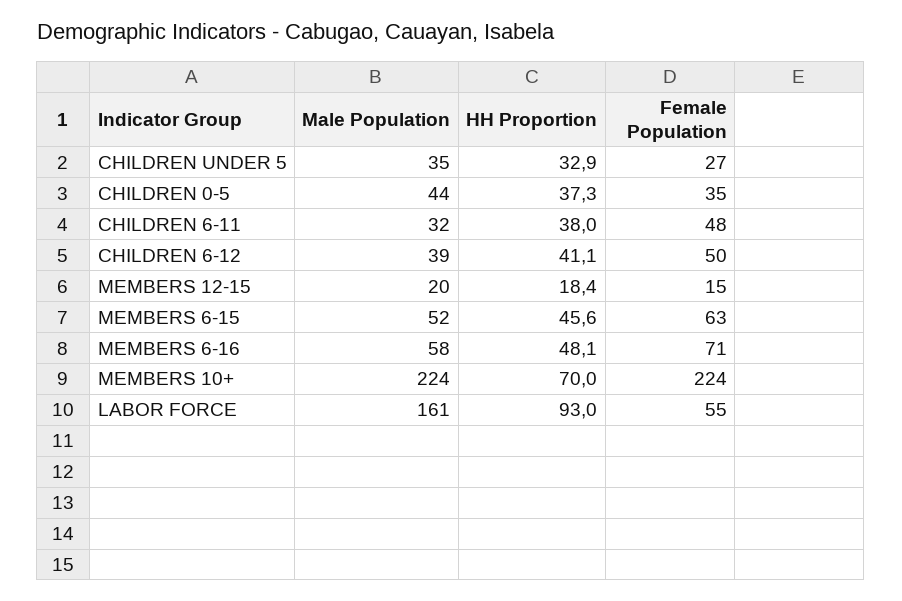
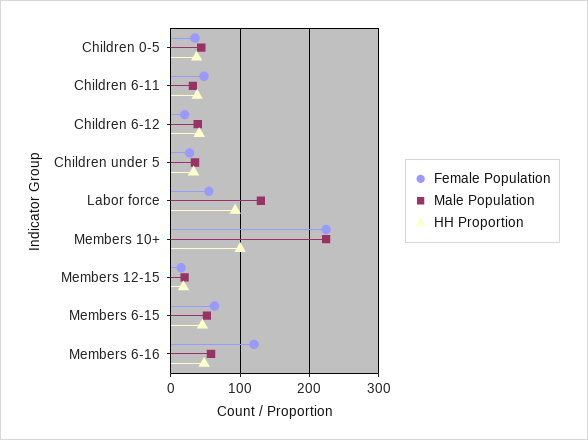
  {
    "Male Population": {
      "CHILDREN UNDER 5": 35,
      "CHILDREN 0-5": 44,
      "CHILDREN 6-11": 32,
      "CHILDREN 6-12": 39,
      "MEMBERS 12-15": 20,
      "MEMBERS 6-15": 52,
      "MEMBERS 6-16": 58,
      "MEMBERS 10+": 224,
-     "LABOR FORCE": 161
+     "LABOR FORCE": 130
    },
    "HH Proportion": {
      "CHILDREN UNDER 5": 32.9,
      "CHILDREN 0-5": 37.3,
      "CHILDREN 6-11": 38,
      "CHILDREN 6-12": 41.1,
      "MEMBERS 12-15": 18.4,
      "MEMBERS 6-15": 45.6,
      "MEMBERS 6-16": 48.1,
-     "MEMBERS 10+": 70,
+     "MEMBERS 10+": 100,
      "LABOR FORCE": 93
    },
    "Female Population": {
      "CHILDREN UNDER 5": 27,
      "CHILDREN 0-5": 35,
      "CHILDREN 6-11": 48,
-     "CHILDREN 6-12": 50,
+     "CHILDREN 6-12": 20,
      "MEMBERS 12-15": 15,
      "MEMBERS 6-15": 63,
-     "MEMBERS 6-16": 71,
+     "MEMBERS 6-16": 120,
      "MEMBERS 10+": 224,
      "LABOR FORCE": 55
    }
  }

